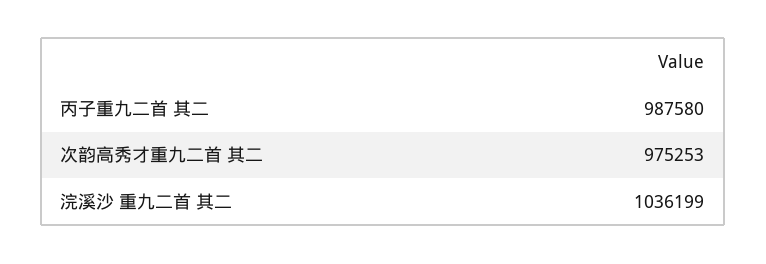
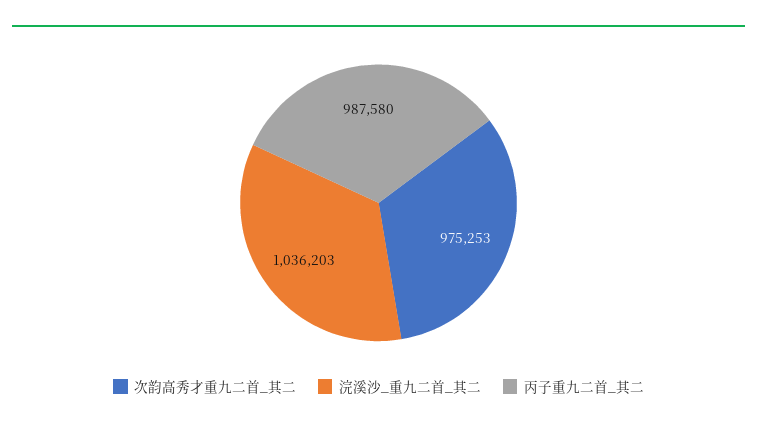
  {
    "丙子重九二首 其二": 987580,
    "次韵高秀才重九二首 其二": 975253,
-   "浣溪沙 重九二首 其二": 1036199
+   "浣溪沙 重九二首 其二": 1036203
  }

